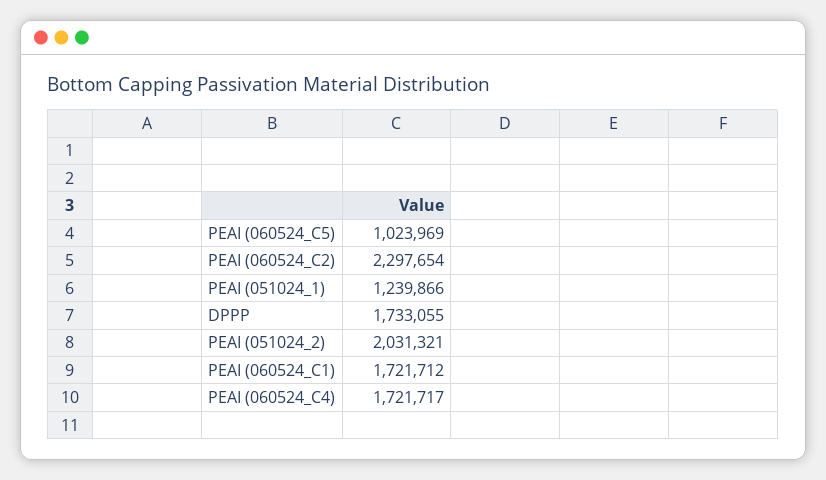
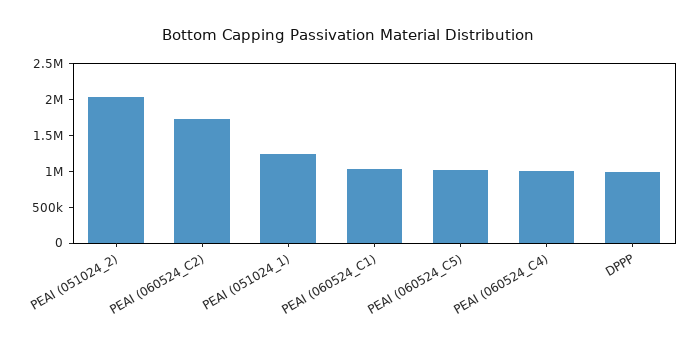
  {
    "PEAI (060524_C5)": 1023969,
-   "PEAI (060524_C2)": 2297654,
+   "PEAI (060524_C2)": 1750000,
    "PEAI (051024_1)": 1239866,
-   "DPPP": 1733055,
+   "DPPP": 1000000,
    "PEAI (051024_2)": 2031321,
-   "PEAI (060524_C1)": 1721712,
+   "PEAI (060524_C1)": 1000000,
-   "PEAI (060524_C4)": 1721717
+   "PEAI (060524_C4)": 1000000
  }

